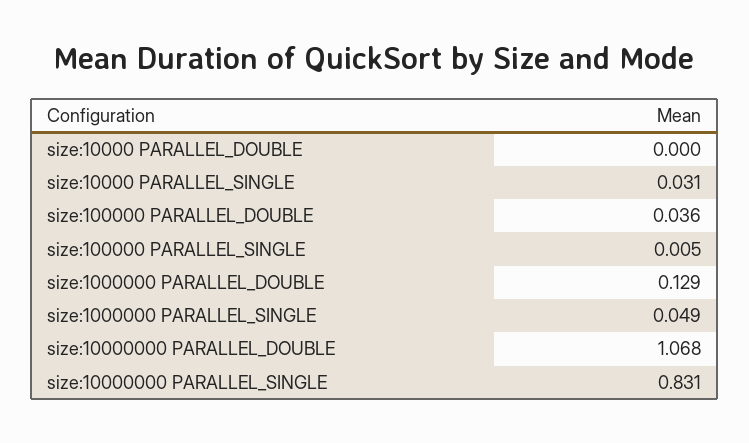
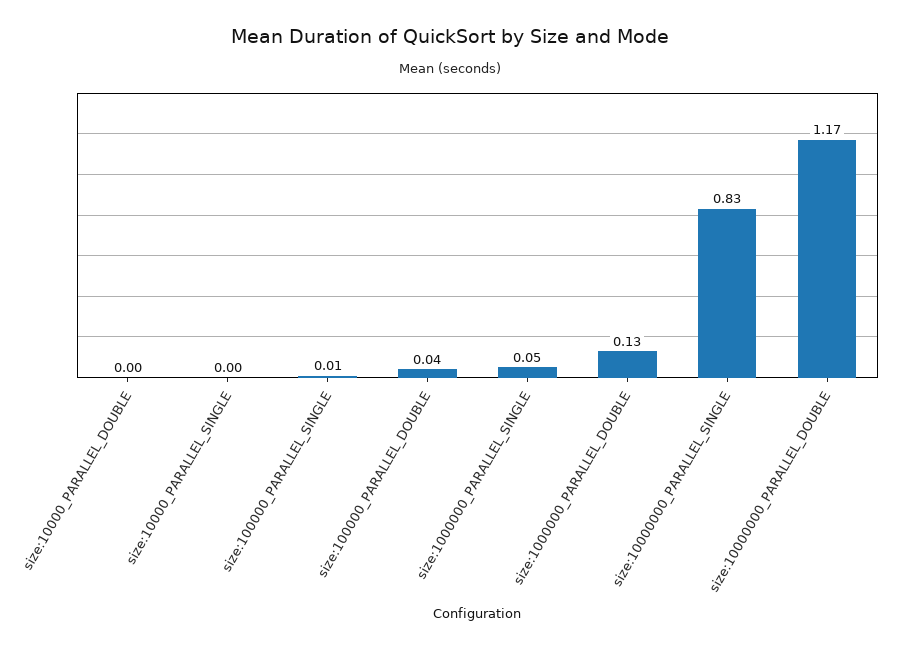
  {
    "size:10000 PARALLEL_DOUBLE": 0,
-   "size:10000 PARALLEL_SINGLE": 0.031,
+   "size:10000 PARALLEL_SINGLE": 0,
    "size:100000 PARALLEL_DOUBLE": 0.036,
    "size:100000 PARALLEL_SINGLE": 0.005,
    "size:1000000 PARALLEL_DOUBLE": 0.129,
    "size:1000000 PARALLEL_SINGLE": 0.049,
-   "size:10000000 PARALLEL_DOUBLE": 1.068,
+   "size:10000000 PARALLEL_DOUBLE": 1.17,
    "size:10000000 PARALLEL_SINGLE": 0.831
  }

